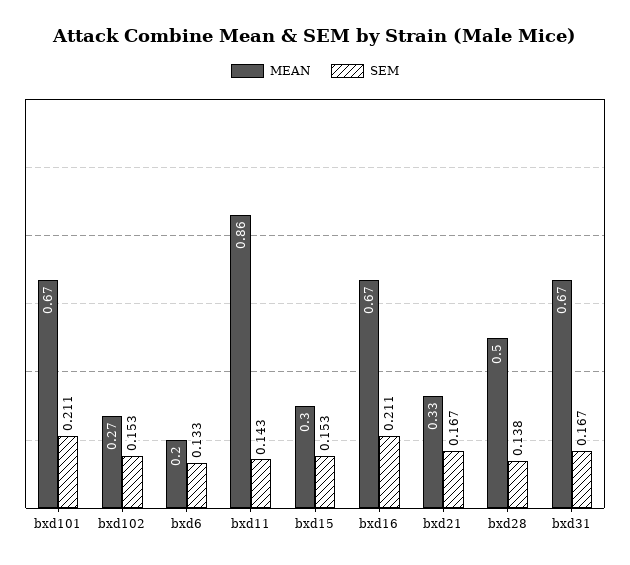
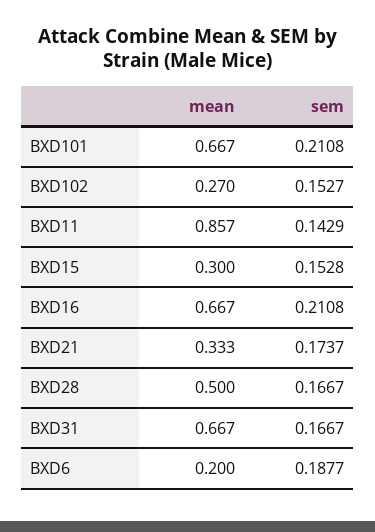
  {
    "MEAN": {
      "bxd101": 0.667,
      "bxd102": 0.27,
      "bxd6": 0.2,
      "bxd11": 0.857,
      "bxd15": 0.3,
      "bxd16": 0.667,
      "bxd21": 0.333,
      "bxd28": 0.5,
      "bxd31": 0.667
    },
    "SEM": {
      "bxd101": 0.2108,
      "bxd102": 0.1527,
-     "bxd6": 0.133,
+     "bxd6": 0.1877,
      "bxd11": 0.1429,
      "bxd15": 0.1528,
      "bxd16": 0.2108,
-     "bxd21": 0.167,
+     "bxd21": 0.1737,
-     "bxd28": 0.138,
+     "bxd28": 0.1667,
      "bxd31": 0.1667
    }
  }

